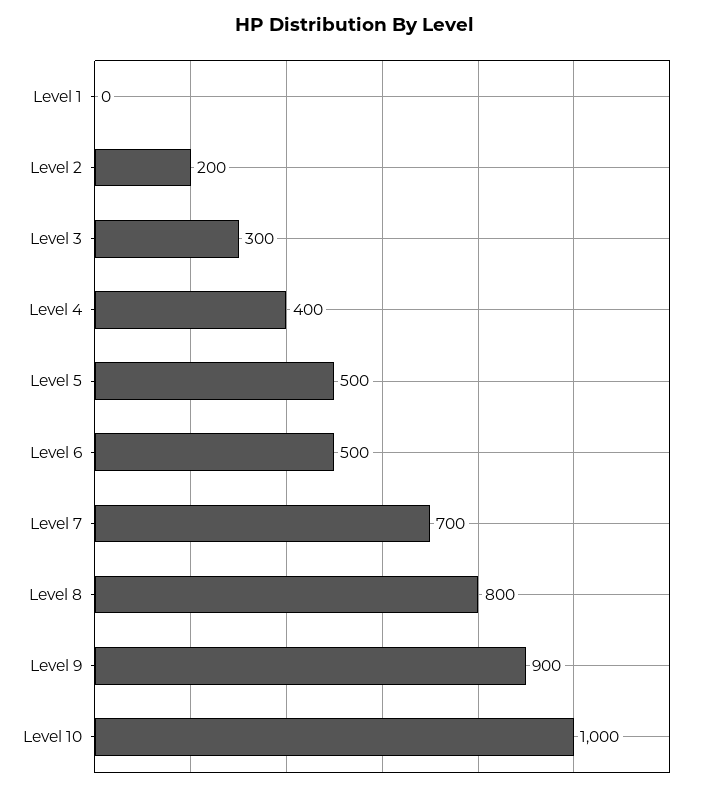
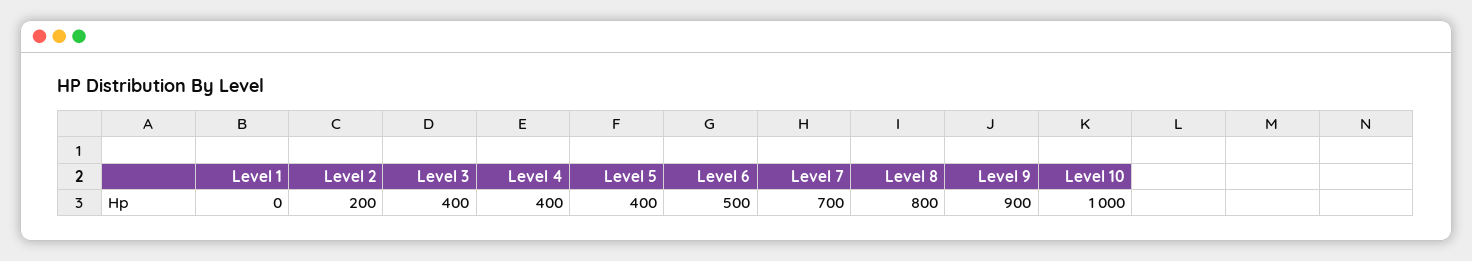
  {
    "Level 1": 0,
    "Level 2": 200,
-   "Level 3": 300,
+   "Level 3": 400,
    "Level 4": 400,
-   "Level 5": 500,
+   "Level 5": 400,
    "Level 6": 500,
    "Level 7": 700,
    "Level 8": 800,
    "Level 9": 900,
    "Level 10": 1000
  }

